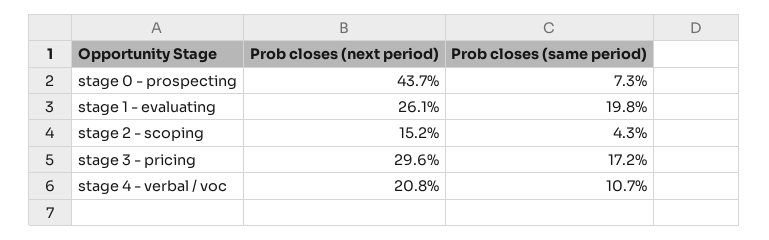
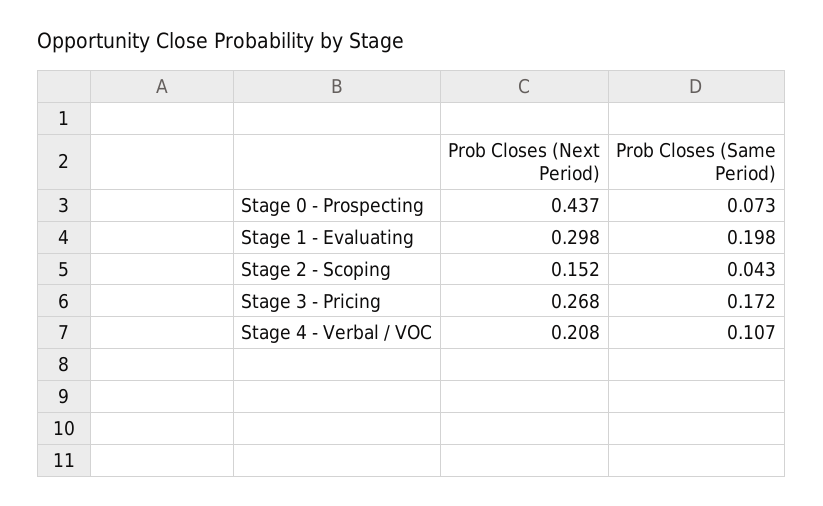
  {
    "Prob closes (next period)": {
      "stage 0 - prospecting": 0.437,
-     "stage 1 - evaluating": 0.261,
+     "stage 1 - evaluating": 0.298,
      "stage 2 - scoping": 0.152,
-     "stage 3 - pricing": 0.296,
+     "stage 3 - pricing": 0.268,
      "stage 4 - verbal / voc": 0.208
    },
    "Prob closes (same period)": {
      "stage 0 - prospecting": 0.073,
      "stage 1 - evaluating": 0.198,
      "stage 2 - scoping": 0.043,
      "stage 3 - pricing": 0.172,
      "stage 4 - verbal / voc": 0.107
    }
  }

